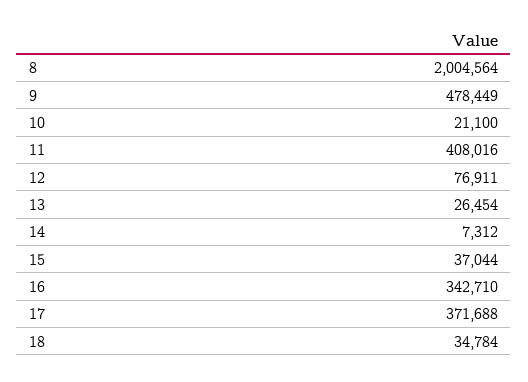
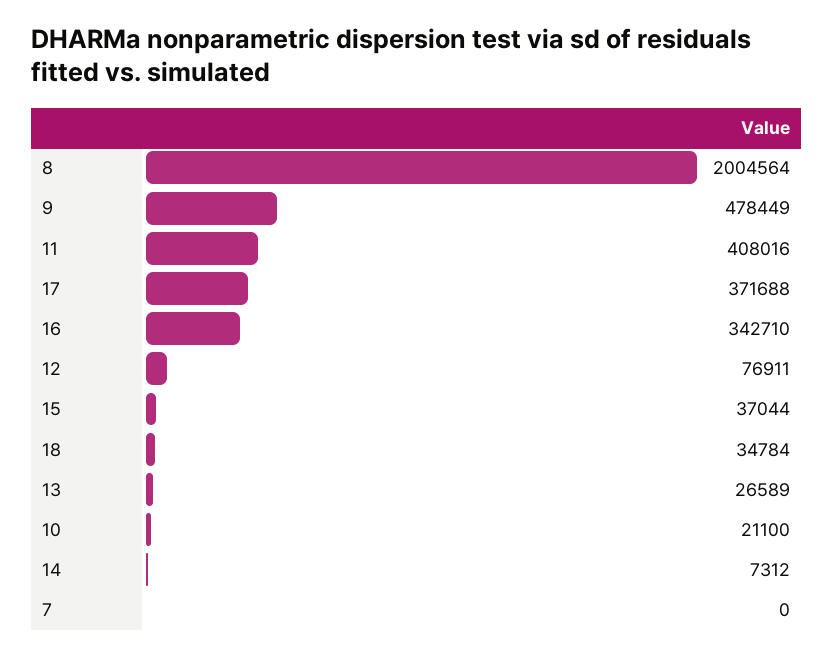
  {
    "8": 2004564,
    "9": 478449,
    "10": 21100,
    "11": 408016,
    "12": 76911,
-   "13": 26454,
+   "13": 26589,
    "14": 7312,
    "15": 37044,
    "16": 342710,
    "17": 371688,
-   "18": 34784
+   "18": 34784,
+   "7": 0
  }

